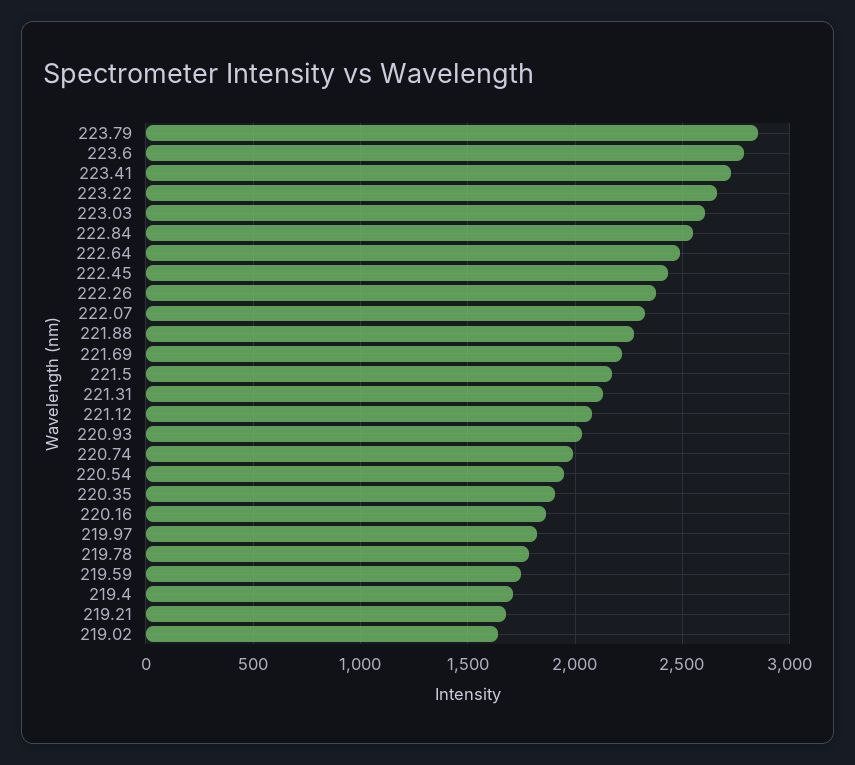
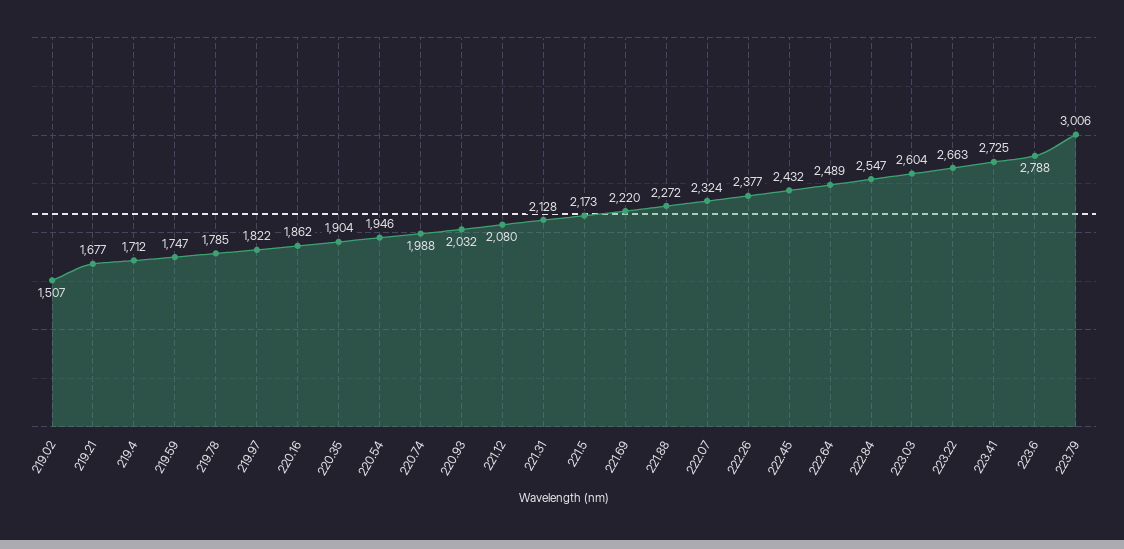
  {
-   "223.79": 2850,
+   "223.79": 3006,
    "223.6": 2788,
    "223.41": 2725,
    "223.22": 2663,
    "223.03": 2604,
    "222.84": 2547,
    "222.64": 2489,
    "222.45": 2432,
    "222.26": 2377,
    "222.07": 2324,
    "221.88": 2272,
    "221.69": 2220,
    "221.5": 2173,
    "221.31": 2128,
    "221.12": 2080,
    "220.93": 2032,
    "220.74": 1988,
    "220.54": 1946,
    "220.35": 1904,
    "220.16": 1862,
    "219.97": 1822,
    "219.78": 1785,
    "219.59": 1747,
    "219.4": 1712,
    "219.21": 1677,
-   "219.02": 1650
+   "219.02": 1507
  }

